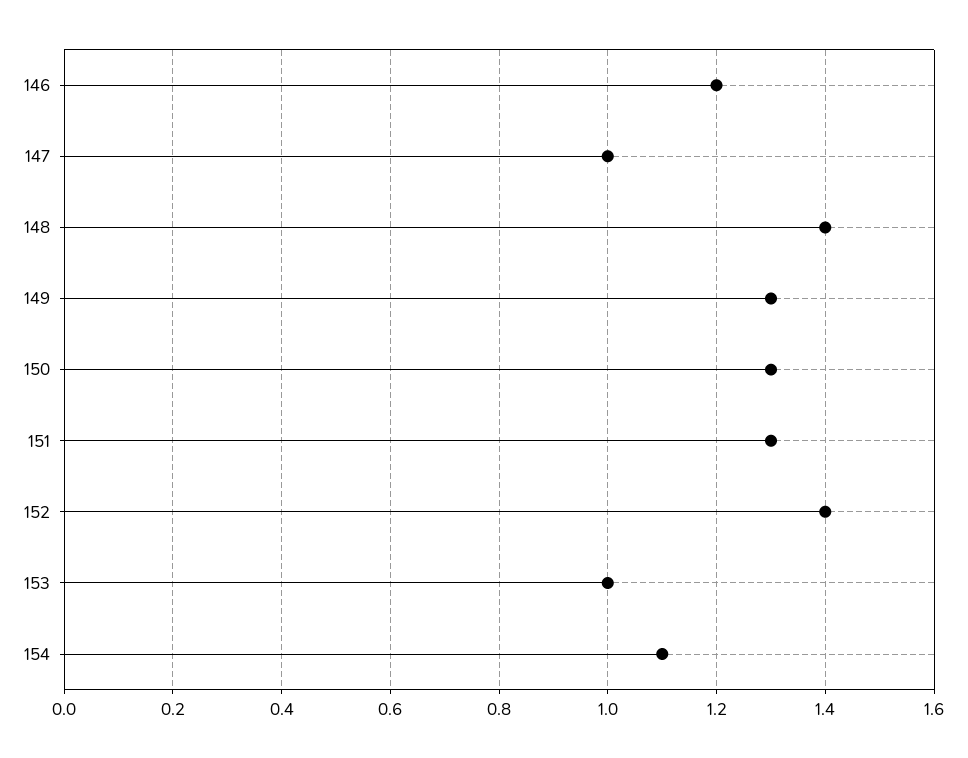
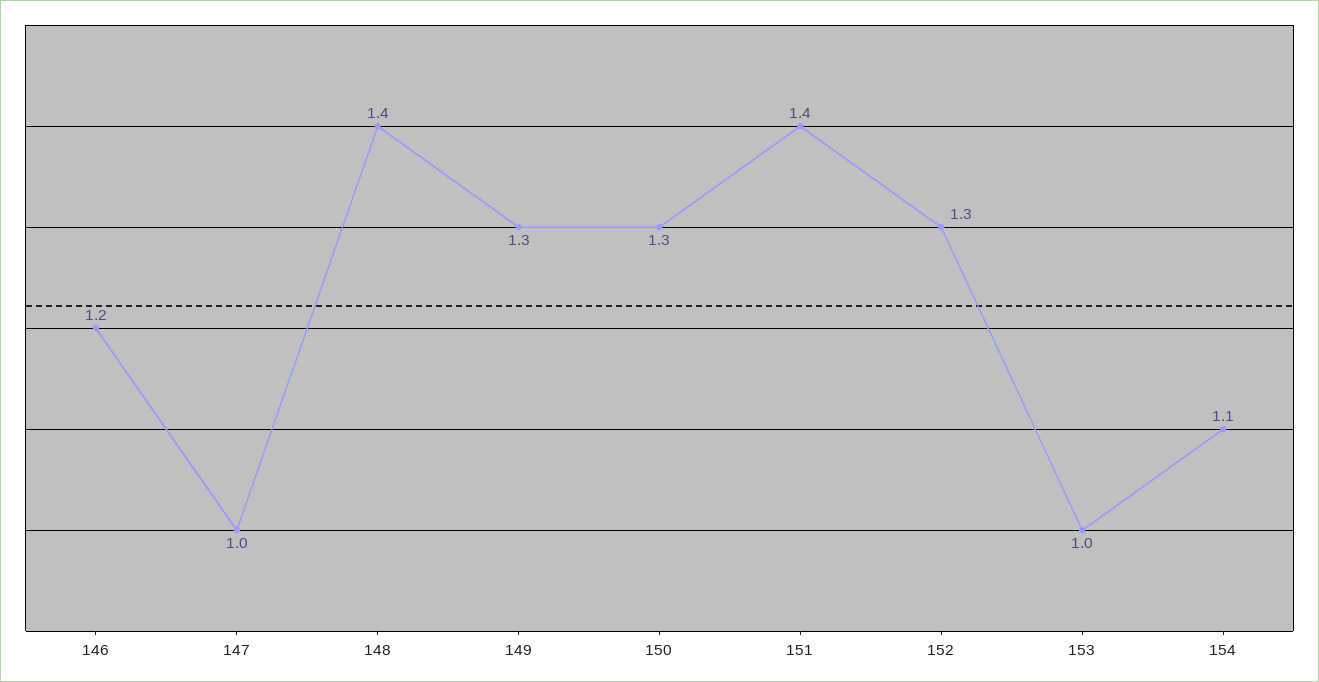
  {
    "146": 1.2,
    "147": 1,
    "148": 1.4,
    "149": 1.3,
    "150": 1.3,
-   "151": 1.3,
+   "151": 1.4,
-   "152": 1.4,
+   "152": 1.3,
    "153": 1,
    "154": 1.1
  }

